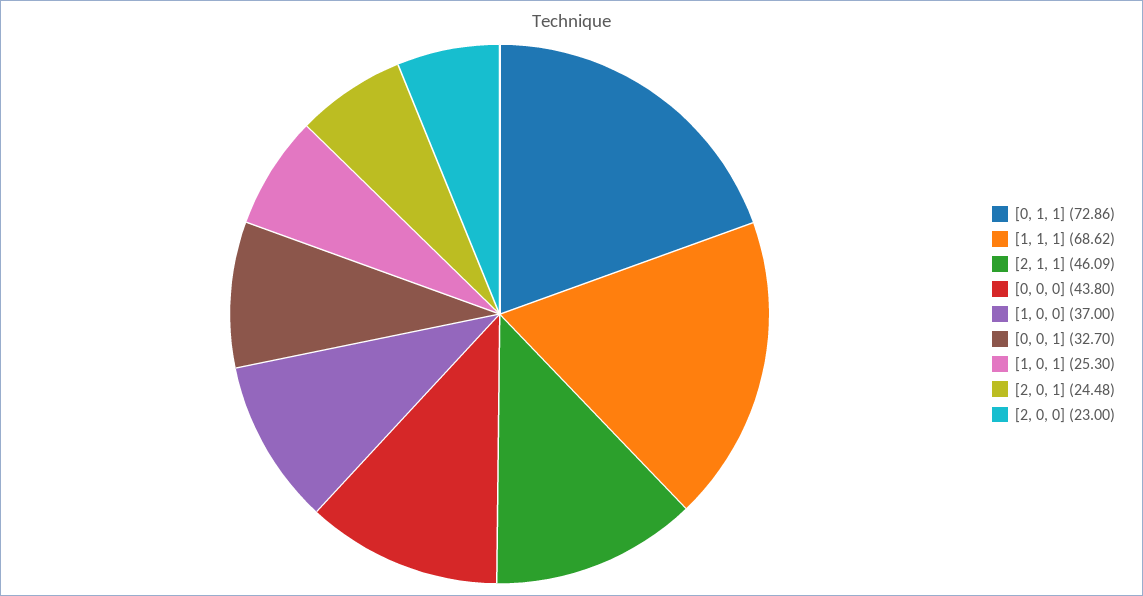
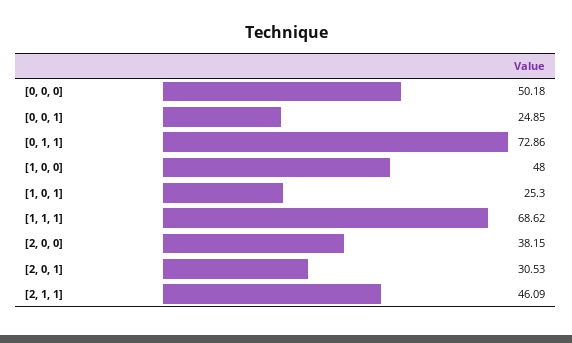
  {
    "[0, 1, 1]": 72.86,
    "[1, 1, 1]": 68.62,
    "[2, 1, 1]": 46.09,
-   "[0, 0, 0]": 43.8,
+   "[0, 0, 0]": 50.18,
-   "[1, 0, 0]": 37,
+   "[1, 0, 0]": 48,
-   "[0, 0, 1]": 32.7,
+   "[0, 0, 1]": 24.85,
    "[1, 0, 1]": 25.3,
-   "[2, 0, 1]": 24.48,
+   "[2, 0, 1]": 30.53,
-   "[2, 0, 0]": 23
+   "[2, 0, 0]": 38.15
  }

